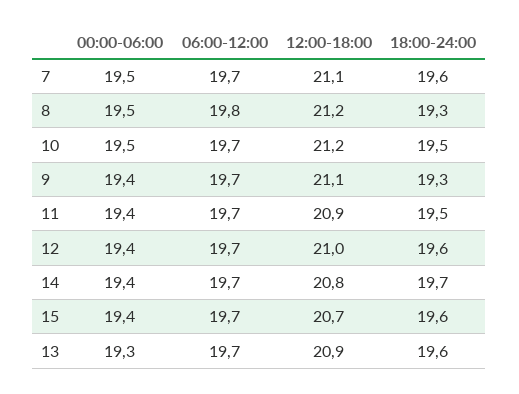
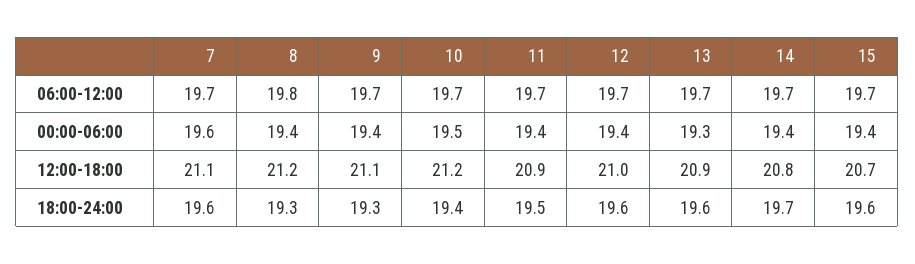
  {
    "00:00-06:00": {
-     "7": 19.5,
+     "7": 19.6,
-     "8": 19.5,
+     "8": 19.4,
      "10": 19.5,
      "9": 19.4,
      "11": 19.4,
      "12": 19.4,
      "14": 19.4,
      "15": 19.4,
      "13": 19.3
    },
    "06:00-12:00": {
      "7": 19.7,
      "8": 19.8,
      "10": 19.7,
      "9": 19.7,
      "11": 19.7,
      "12": 19.7,
      "14": 19.7,
      "15": 19.7,
      "13": 19.7
    },
    "12:00-18:00": {
      "7": 21.1,
      "8": 21.2,
      "10": 21.2,
      "9": 21.1,
      "11": 20.9,
      "12": 21,
      "14": 20.8,
      "15": 20.7,
      "13": 20.9
    },
    "18:00-24:00": {
      "7": 19.6,
      "8": 19.3,
-     "10": 19.5,
+     "10": 19.4,
      "9": 19.3,
      "11": 19.5,
      "12": 19.6,
      "14": 19.7,
      "15": 19.6,
      "13": 19.6
    }
  }

